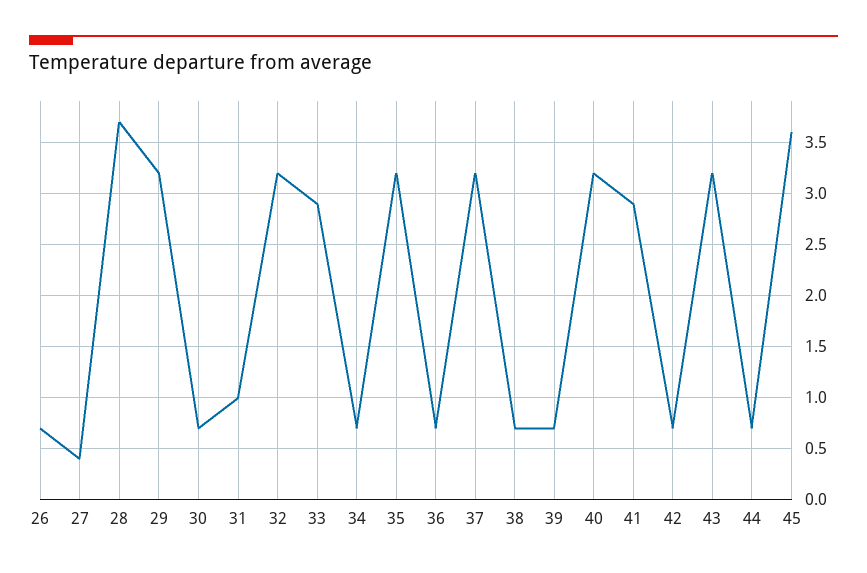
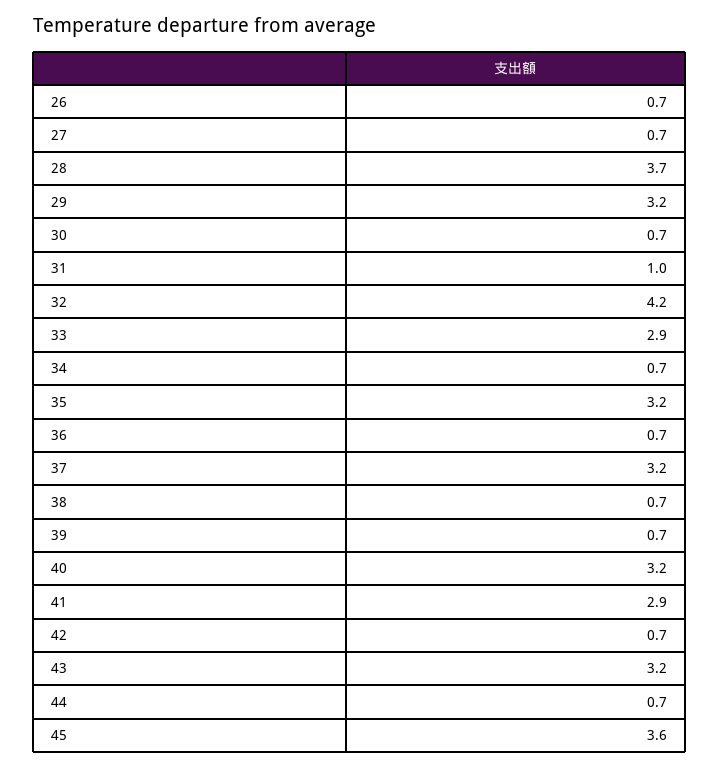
  {
    "26": 0.7,
-   "27": 0.4,
+   "27": 0.7,
    "28": 3.7,
    "29": 3.2,
    "30": 0.7,
    "31": 1,
-   "32": 3.2,
+   "32": 4.2,
    "33": 2.9,
    "34": 0.7,
    "35": 3.2,
    "36": 0.7,
    "37": 3.2,
    "38": 0.7,
    "39": 0.7,
    "40": 3.2,
    "41": 2.9,
    "42": 0.7,
    "43": 3.2,
    "44": 0.7,
    "45": 3.6
  }

